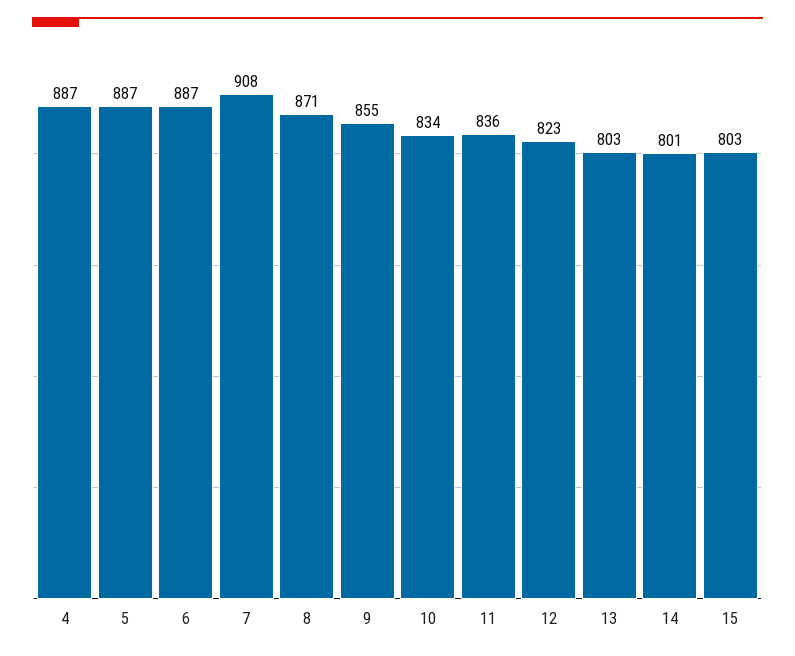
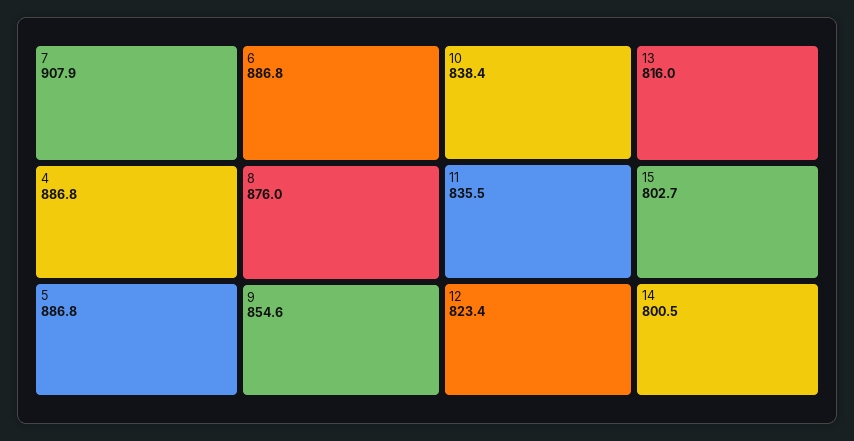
  {
    "4": 886.8,
    "5": 886.8,
    "6": 886.8,
    "7": 907.9,
-   "8": 871,
+   "8": 876,
    "9": 854.6,
-   "10": 834,
+   "10": 838.4,
    "11": 835.5,
    "12": 823.4,
-   "13": 803,
+   "13": 816,
    "14": 800.5,
    "15": 802.7
  }

